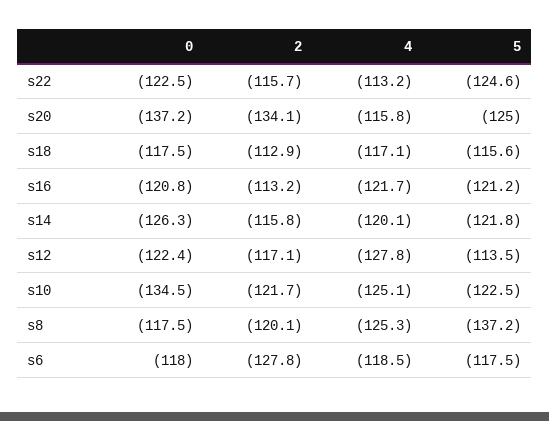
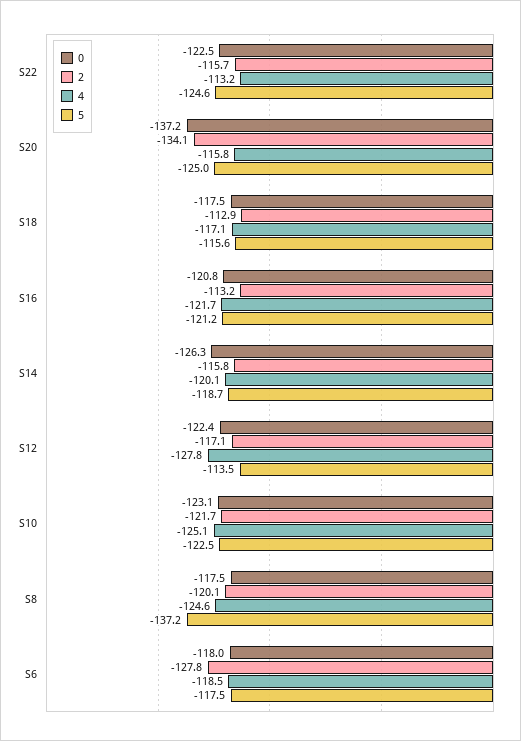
  {
    "0": {
      "s22": -122.5,
      "s20": -137.2,
      "s18": -117.5,
      "s16": -120.8,
      "s14": -126.3,
      "s12": -122.4,
-     "s10": -134.5,
+     "s10": -123.1,
      "s8": -117.5,
      "s6": -118
    },
    "2": {
      "s22": -115.7,
      "s20": -134.1,
      "s18": -112.9,
      "s16": -113.2,
      "s14": -115.8,
      "s12": -117.1,
      "s10": -121.7,
      "s8": -120.1,
      "s6": -127.8
    },
    "4": {
      "s22": -113.2,
      "s20": -115.8,
      "s18": -117.1,
      "s16": -121.7,
      "s14": -120.1,
      "s12": -127.8,
      "s10": -125.1,
-     "s8": -125.3,
+     "s8": -124.6,
      "s6": -118.5
    },
    "5": {
      "s22": -124.6,
      "s20": -125,
      "s18": -115.6,
      "s16": -121.2,
-     "s14": -121.8,
+     "s14": -118.7,
      "s12": -113.5,
      "s10": -122.5,
      "s8": -137.2,
      "s6": -117.5
    }
  }

